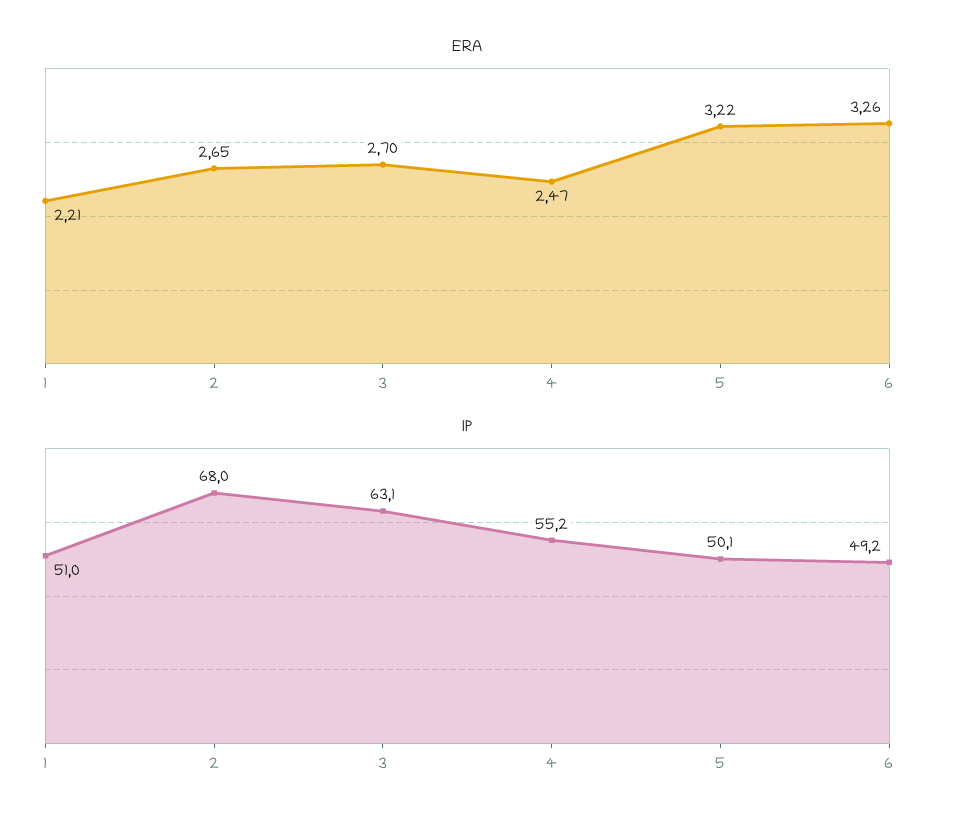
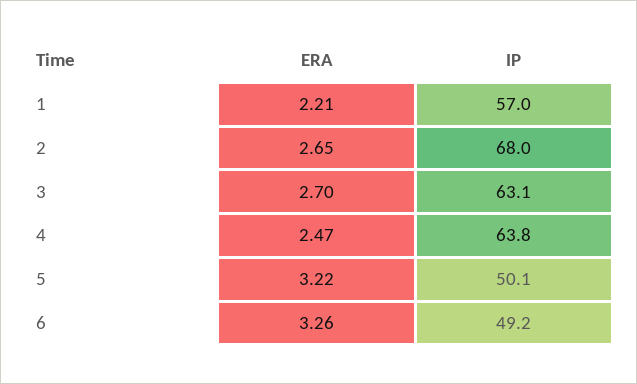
  {
    "ERA": {
      "1": 2.21,
      "2": 2.65,
      "3": 2.7,
      "4": 2.47,
      "5": 3.22,
      "6": 3.26
    },
    "IP": {
-     "1": 51,
+     "1": 57,
      "2": 68,
      "3": 63.1,
-     "4": 55.2,
+     "4": 63.8,
      "5": 50.1,
      "6": 49.2
    }
  }

